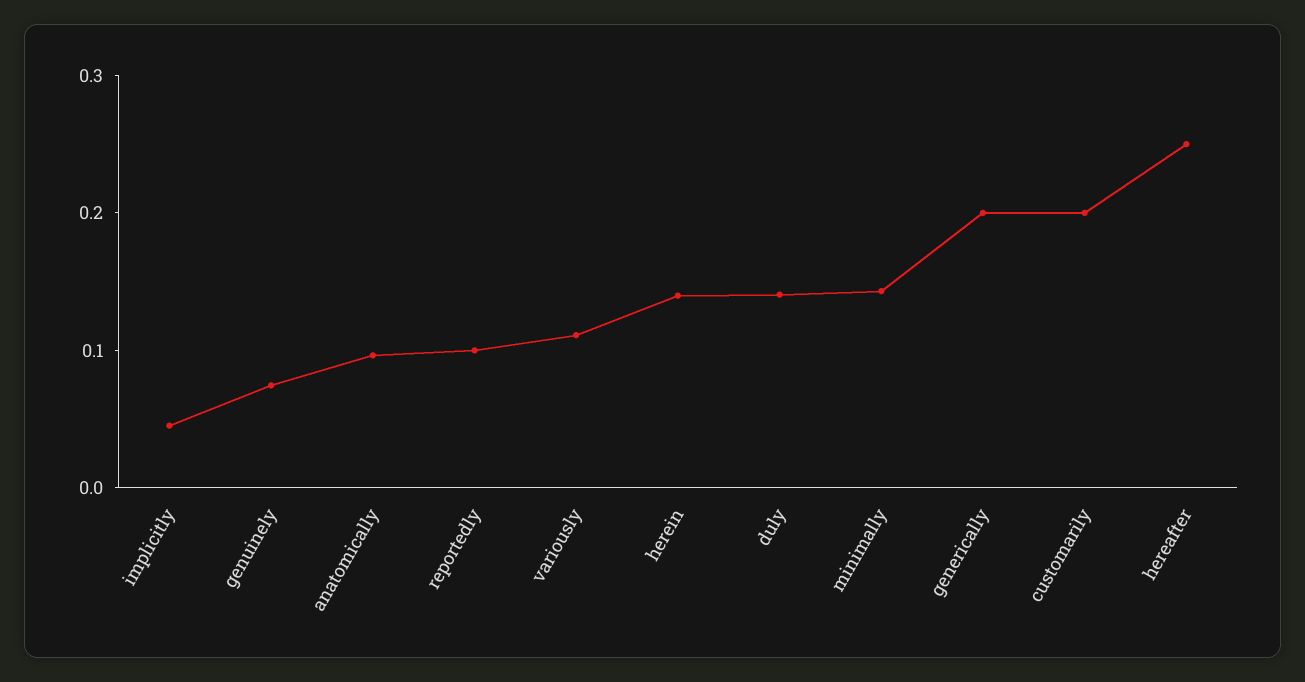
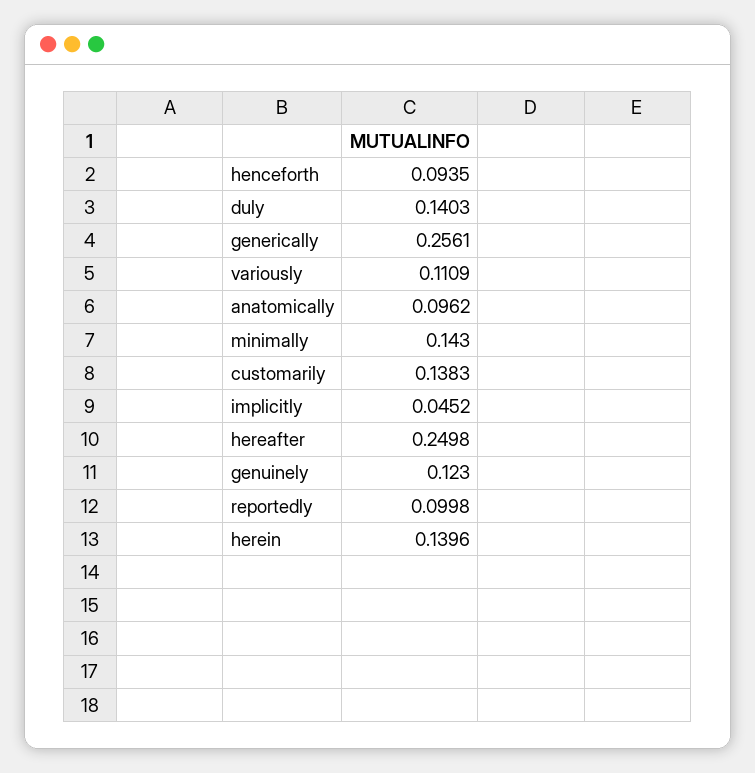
  {
    "implicitly": 0.0452,
-   "genuinely": 0.08,
+   "genuinely": 0.123,
    "anatomically": 0.0962,
    "reportedly": 0.0998,
    "variously": 0.1109,
    "herein": 0.1396,
    "duly": 0.1403,
    "minimally": 0.143,
-   "generically": 0.2,
+   "generically": 0.2561,
-   "customarily": 0.2,
+   "customarily": 0.1383,
-   "hereafter": 0.2498
+   "hereafter": 0.2498,
+   "henceforth": 0.0935
  }

